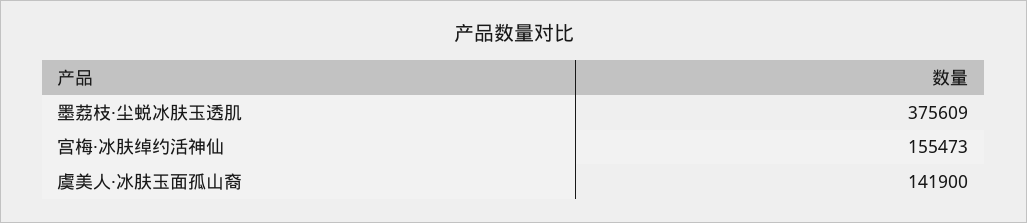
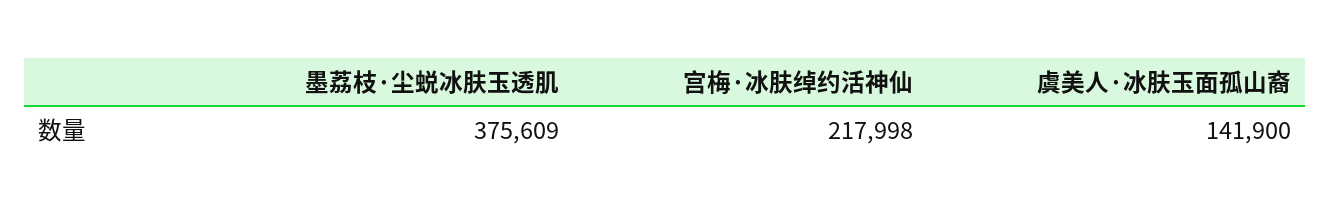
  {
    "墨荔枝·尘蜕冰肤玉透肌": 375609,
-   "宫梅·冰肤绰约活神仙": 155473,
+   "宫梅·冰肤绰约活神仙": 217998,
    "虞美人·冰肤玉面孤山裔": 141900
  }

